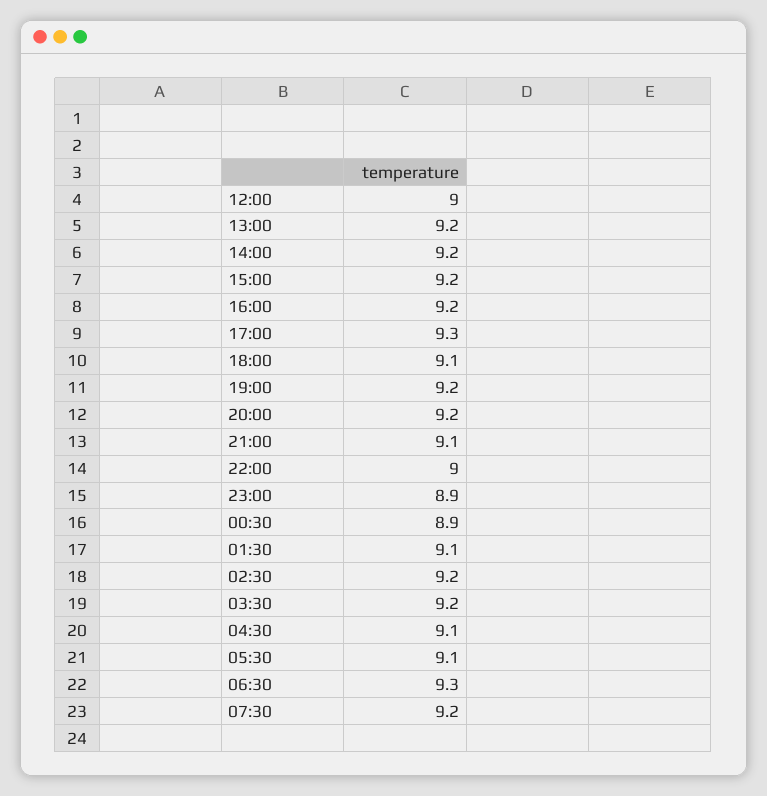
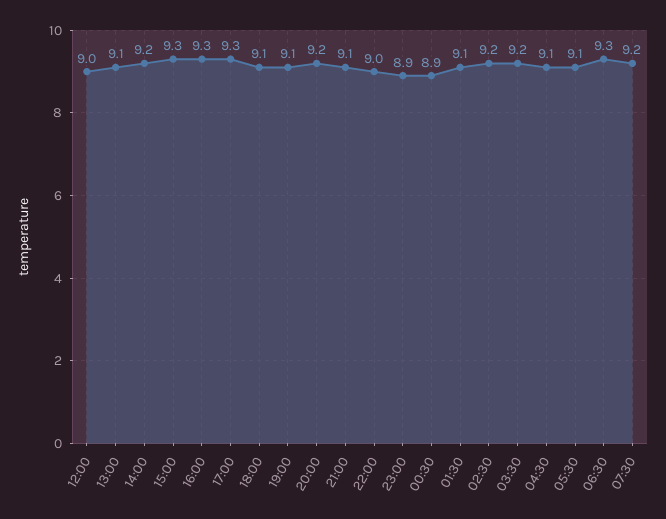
  {
    "12:00": 9,
-   "13:00": 9.2,
+   "13:00": 9.1,
    "14:00": 9.2,
-   "15:00": 9.2,
+   "15:00": 9.3,
-   "16:00": 9.2,
+   "16:00": 9.3,
    "17:00": 9.3,
    "18:00": 9.1,
-   "19:00": 9.2,
+   "19:00": 9.1,
    "20:00": 9.2,
    "21:00": 9.1,
    "22:00": 9,
    "23:00": 8.9,
    "00:30": 8.9,
    "01:30": 9.1,
    "02:30": 9.2,
    "03:30": 9.2,
    "04:30": 9.1,
    "05:30": 9.1,
    "06:30": 9.3,
    "07:30": 9.2
  }

